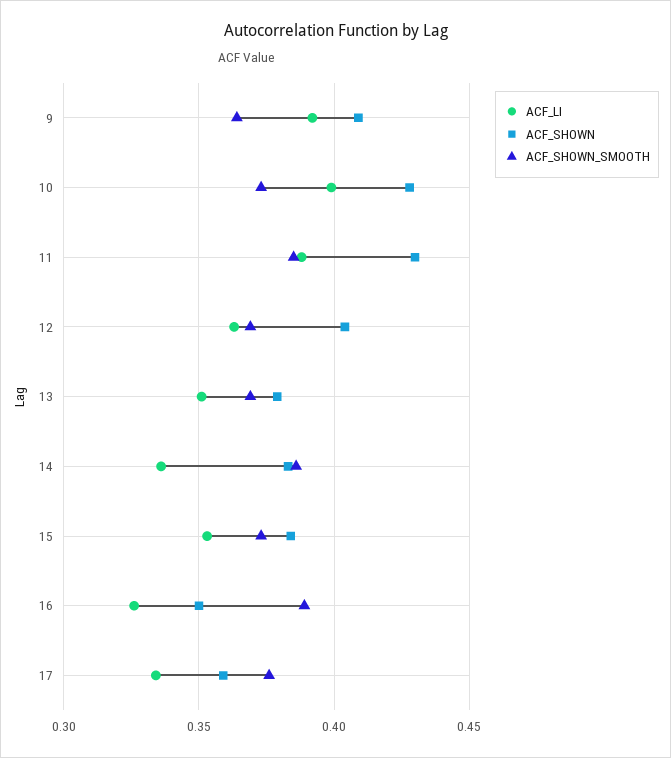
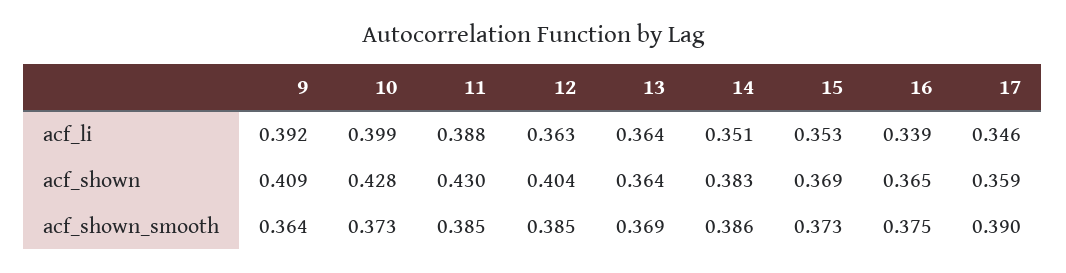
  {
    "ACF_LI": {
      "9": 0.392,
      "10": 0.399,
      "11": 0.388,
      "12": 0.363,
-     "13": 0.35,
+     "13": 0.364,
-     "14": 0.335,
+     "14": 0.351,
      "15": 0.353,
-     "16": 0.325,
+     "16": 0.339,
-     "17": 0.335
+     "17": 0.346
    },
    "ACF_SHOWN": {
      "9": 0.409,
      "10": 0.428,
      "11": 0.43,
      "12": 0.404,
-     "13": 0.38,
+     "13": 0.364,
      "14": 0.383,
-     "15": 0.385,
+     "15": 0.369,
-     "16": 0.35,
+     "16": 0.365,
      "17": 0.359
    },
    "ACF_SHOWN_SMOOTH": {
      "9": 0.364,
      "10": 0.373,
      "11": 0.385,
-     "12": 0.37,
+     "12": 0.385,
      "13": 0.369,
      "14": 0.386,
      "15": 0.373,
-     "16": 0.39,
+     "16": 0.375,
-     "17": 0.375
+     "17": 0.39
    }
  }

